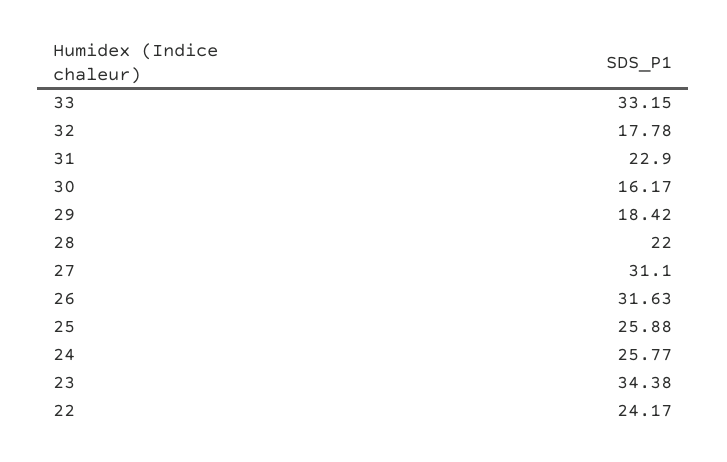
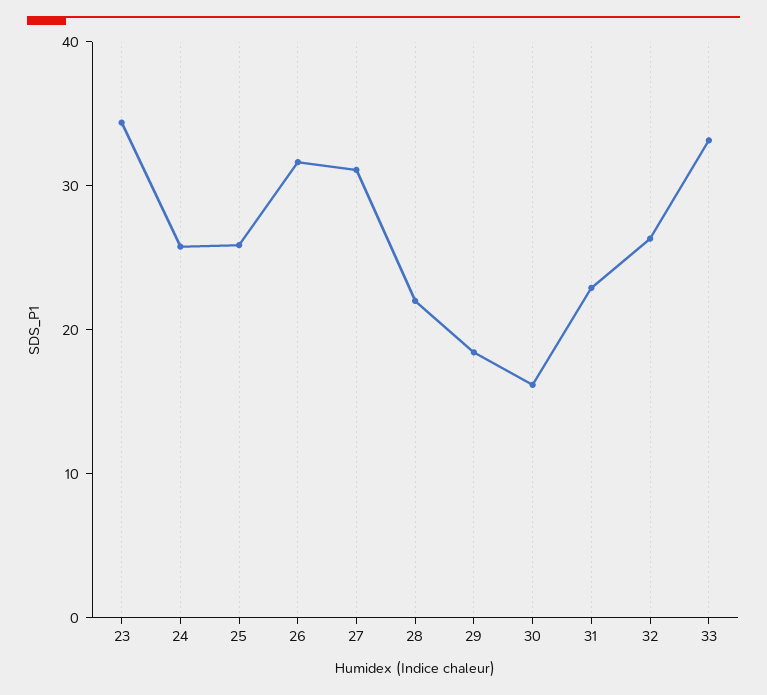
  {
    "33": 33.15,
-   "32": 17.78,
+   "32": 26,
    "31": 22.9,
    "30": 16.17,
    "29": 18.42,
    "28": 22,
    "27": 31.1,
    "26": 31.63,
    "25": 25.88,
    "24": 25.77,
-   "23": 34.38,
+   "23": 34.38
-   "22": 24.17
  }

